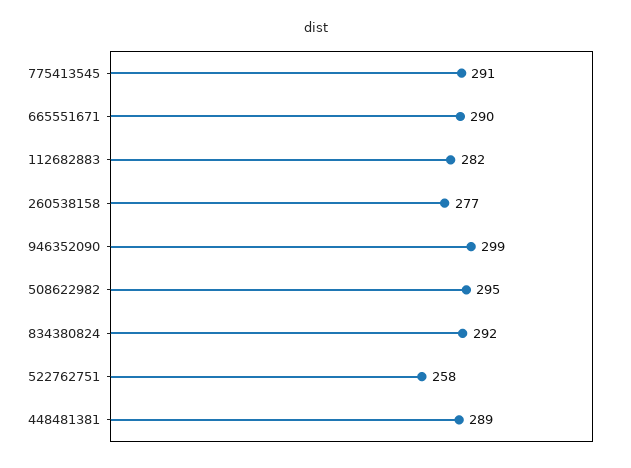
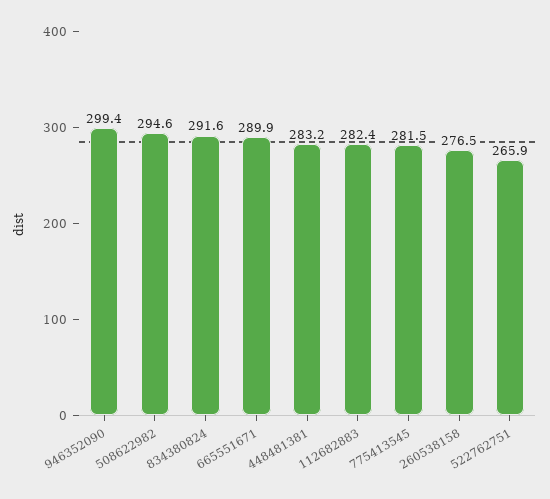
  {
-   "775413545": 291,
+   "775413545": 281.5,
    "665551671": 289.9,
    "112682883": 282.4,
    "260538158": 276.5,
    "946352090": 299.4,
    "508622982": 294.6,
    "834380824": 291.6,
-   "522762751": 258,
+   "522762751": 265.9,
-   "448481381": 289
+   "448481381": 283.2
  }

